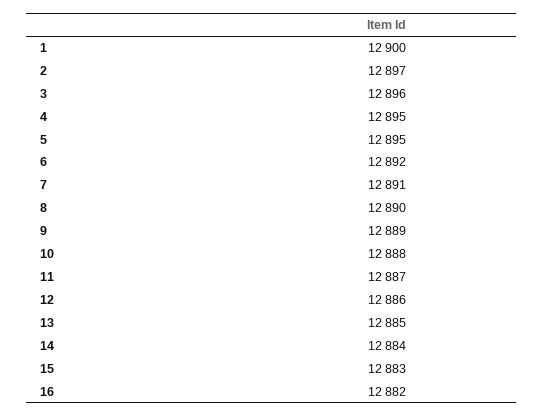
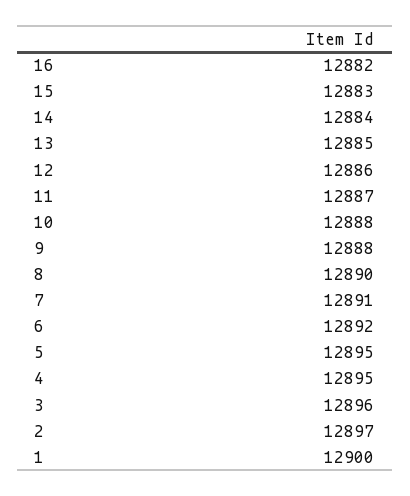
  {
    "1": 12900,
    "2": 12897,
    "3": 12896,
    "4": 12895,
    "5": 12895,
    "6": 12892,
    "7": 12891,
    "8": 12890,
-   "9": 12889,
+   "9": 12888,
    "10": 12888,
    "11": 12887,
    "12": 12886,
    "13": 12885,
    "14": 12884,
    "15": 12883,
    "16": 12882
  }

